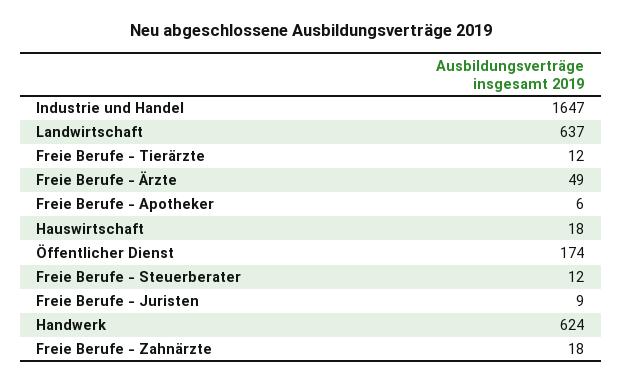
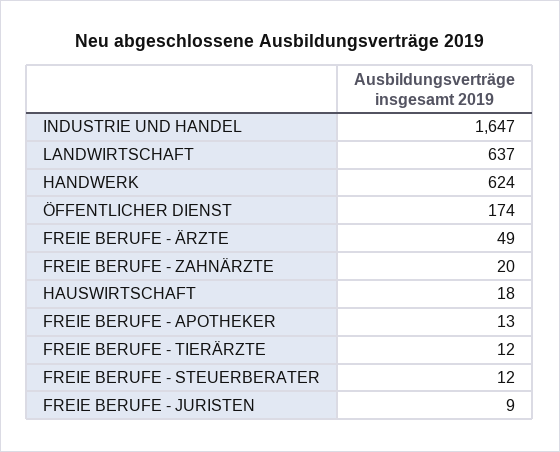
  {
    "Industrie und Handel": 1647,
    "Landwirtschaft": 637,
    "Freie Berufe - Tierärzte": 12,
    "Freie Berufe - Ärzte": 49,
-   "Freie Berufe - Apotheker": 6,
+   "Freie Berufe - Apotheker": 13,
    "Hauswirtschaft": 18,
    "Öffentlicher Dienst": 174,
    "Freie Berufe - Steuerberater": 12,
    "Freie Berufe - Juristen": 9,
    "Handwerk": 624,
-   "Freie Berufe - Zahnärzte": 18
+   "Freie Berufe - Zahnärzte": 20
  }

